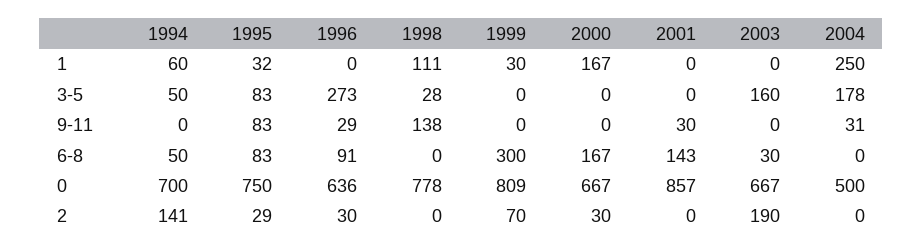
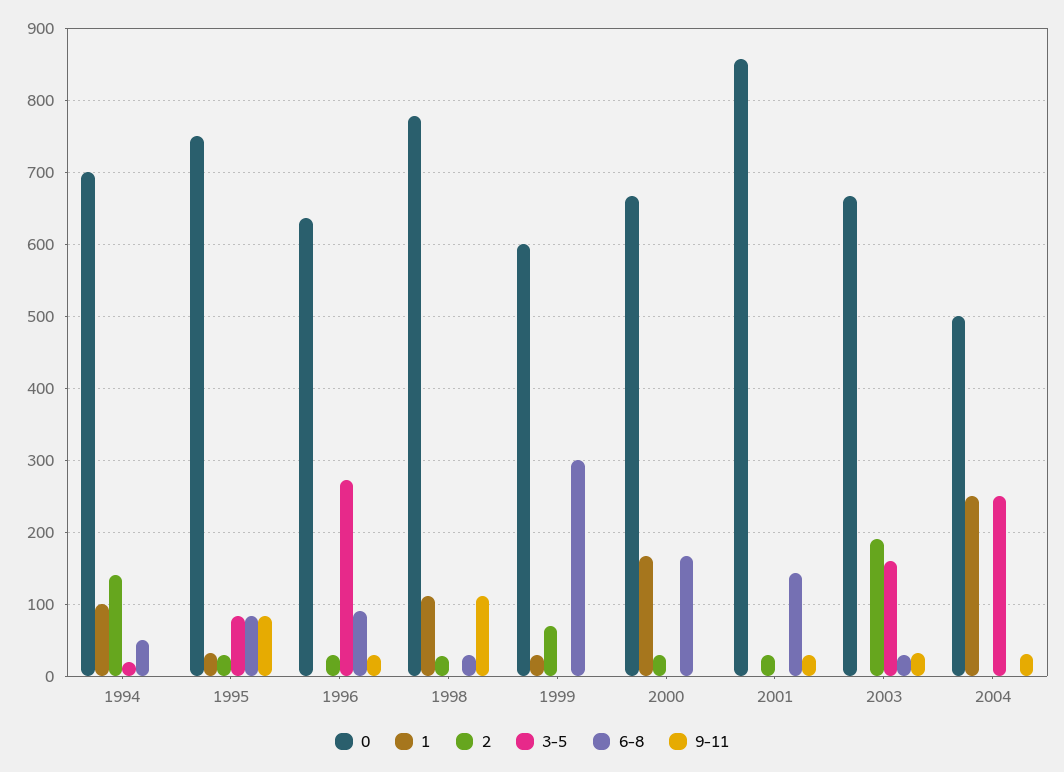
  {
    "1": {
-     "1994": 60,
+     "1994": 100,
      "1995": 32,
      "1996": 0,
      "1998": 111,
      "1999": 30,
      "2000": 167,
      "2001": 0,
      "2003": 0,
      "2004": 250
    },
    "3-5": {
-     "1994": 50,
+     "1994": 20,
      "1995": 83,
      "1996": 273,
-     "1998": 28,
+     "1998": 0,
      "1999": 0,
      "2000": 0,
      "2001": 0,
      "2003": 160,
-     "2004": 178
+     "2004": 250
    },
    "9-11": {
      "1994": 0,
      "1995": 83,
      "1996": 29,
-     "1998": 138,
+     "1998": 110,
      "1999": 0,
      "2000": 0,
      "2001": 30,
-     "2003": 0,
+     "2003": 30,
      "2004": 31
    },
    "6-8": {
      "1994": 50,
      "1995": 83,
      "1996": 91,
-     "1998": 0,
+     "1998": 30,
      "1999": 300,
      "2000": 167,
      "2001": 143,
      "2003": 30,
      "2004": 0
    },
    "0": {
      "1994": 700,
      "1995": 750,
      "1996": 636,
      "1998": 778,
-     "1999": 809,
+     "1999": 600,
      "2000": 667,
      "2001": 857,
      "2003": 667,
      "2004": 500
    },
    "2": {
      "1994": 141,
      "1995": 29,
      "1996": 30,
-     "1998": 0,
+     "1998": 30,
      "1999": 70,
      "2000": 30,
-     "2001": 0,
+     "2001": 30,
      "2003": 190,
      "2004": 0
    }
  }

